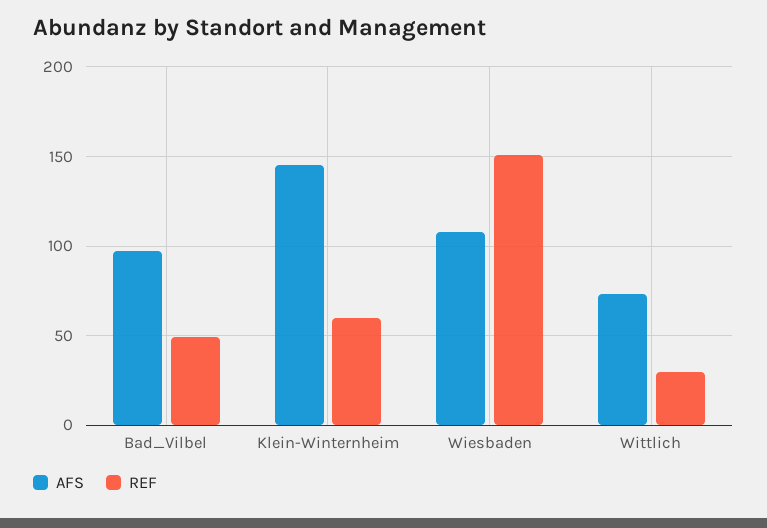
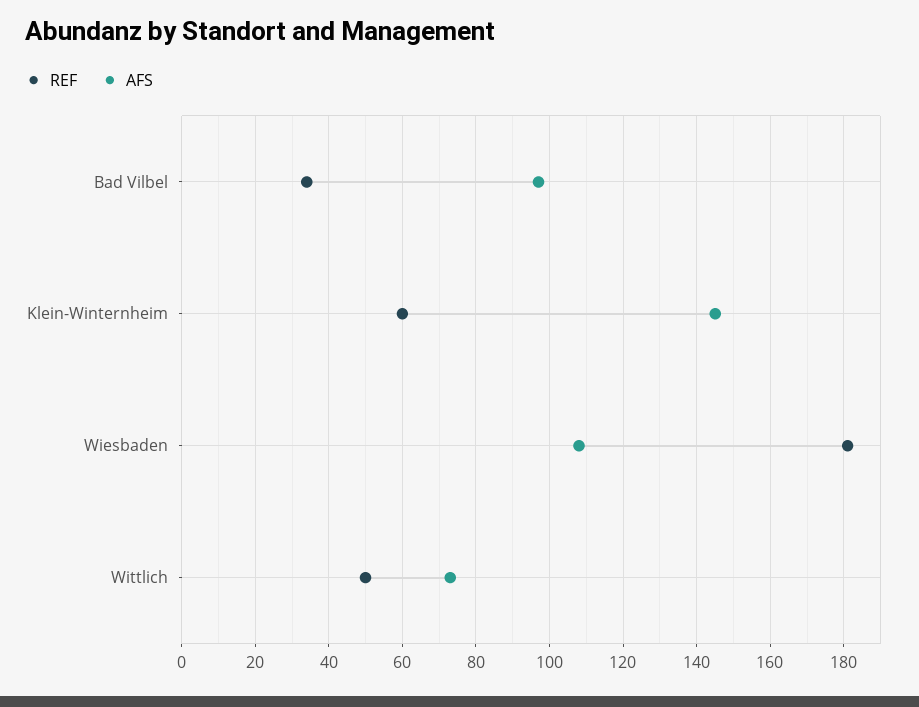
  {
    "AFS": {
      "Bad_Vilbel": 95,
      "Klein-Winternheim": 145,
      "Wiesbaden": 110,
      "Wittlich": 75
    },
    "REF": {
-     "Bad_Vilbel": 50,
+     "Bad_Vilbel": 35,
      "Klein-Winternheim": 60,
-     "Wiesbaden": 150,
+     "Wiesbaden": 180,
-     "Wittlich": 30
+     "Wittlich": 50
    }
  }

